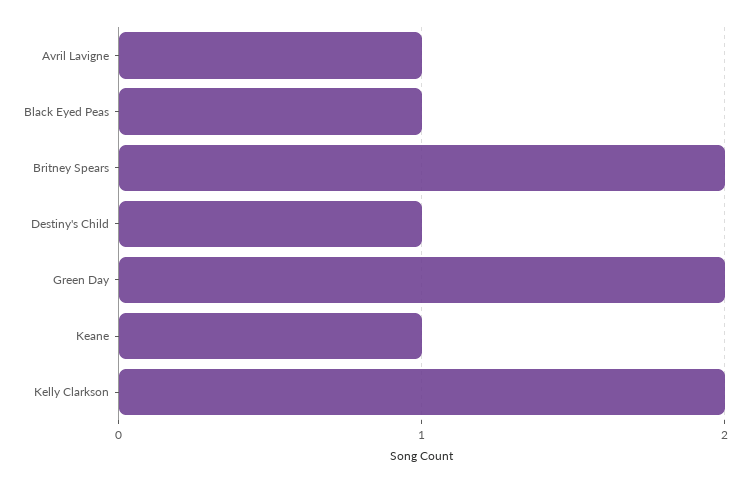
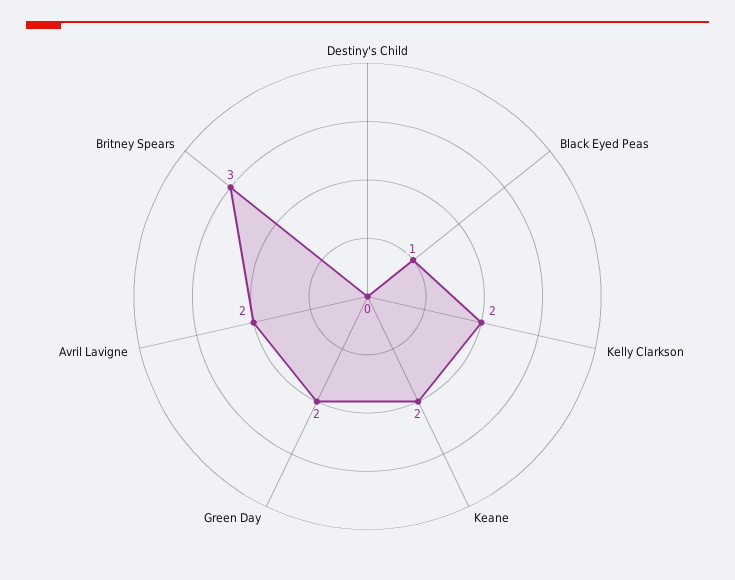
  {
-   "Avril Lavigne": 1,
+   "Avril Lavigne": 2,
    "Black Eyed Peas": 1,
-   "Britney Spears": 2,
+   "Britney Spears": 3,
-   "Destiny's Child": 1,
+   "Destiny's Child": 0,
    "Green Day": 2,
-   "Keane": 1,
+   "Keane": 2,
    "Kelly Clarkson": 2
  }

